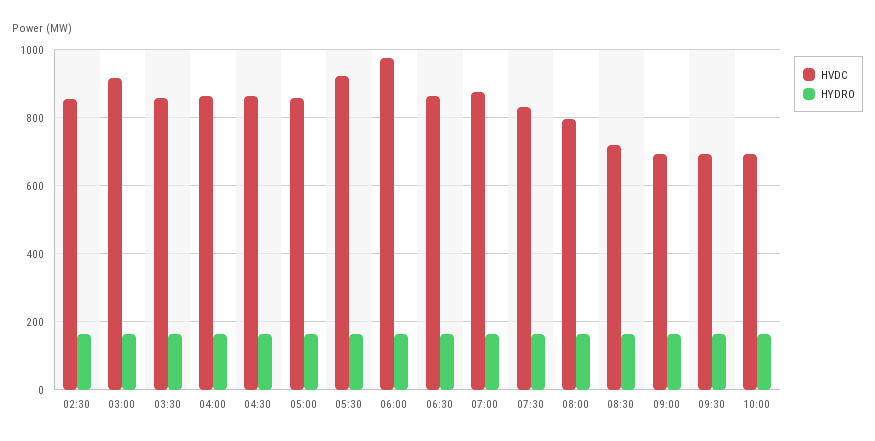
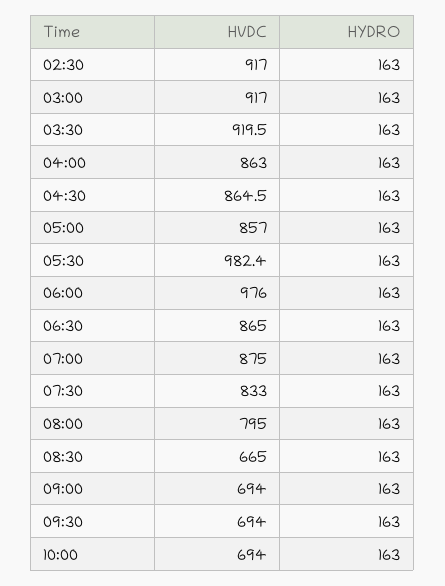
  {
    "HVDC": {
-     "02:30": 860,
+     "02:30": 917,
      "03:00": 917,
-     "03:30": 860,
+     "03:30": 919.5,
      "04:00": 863,
      "04:30": 864.5,
      "05:00": 857,
-     "05:30": 920,
+     "05:30": 982.4,
      "06:00": 976,
      "06:30": 865,
      "07:00": 875,
      "07:30": 833,
      "08:00": 795,
-     "08:30": 720,
+     "08:30": 665,
      "09:00": 694,
      "09:30": 694,
      "10:00": 694
    },
    "HYDRO": {
      "02:30": 163,
      "03:00": 163,
      "03:30": 163,
      "04:00": 163,
      "04:30": 163,
      "05:00": 163,
      "05:30": 163,
      "06:00": 163,
      "06:30": 163,
      "07:00": 163,
      "07:30": 163,
      "08:00": 163,
      "08:30": 163,
      "09:00": 163,
      "09:30": 163,
      "10:00": 163
    }
  }

